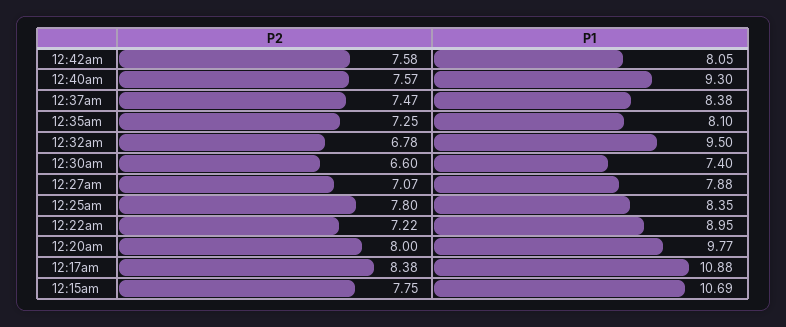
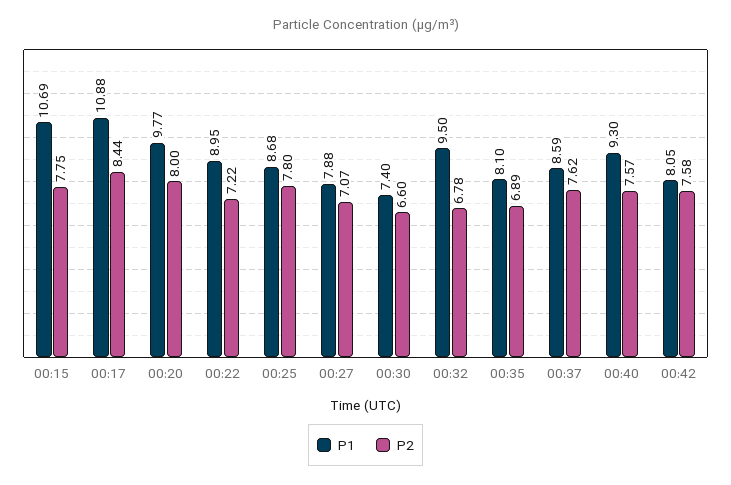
  {
    "P2": {
      "12:42am": 7.58,
      "12:40am": 7.57,
-     "12:37am": 7.47,
+     "12:37am": 7.62,
-     "12:35am": 7.25,
+     "12:35am": 6.89,
      "12:32am": 6.78,
      "12:30am": 6.6,
      "12:27am": 7.07,
      "12:25am": 7.8,
      "12:22am": 7.22,
      "12:20am": 8,
-     "12:17am": 8.38,
+     "12:17am": 8.44,
      "12:15am": 7.75
    },
    "P1": {
      "12:42am": 8.05,
      "12:40am": 9.3,
-     "12:37am": 8.38,
+     "12:37am": 8.59,
      "12:35am": 8.1,
      "12:32am": 9.5,
      "12:30am": 7.4,
      "12:27am": 7.88,
-     "12:25am": 8.35,
+     "12:25am": 8.68,
      "12:22am": 8.95,
      "12:20am": 9.77,
      "12:17am": 10.88,
      "12:15am": 10.69
    }
  }

